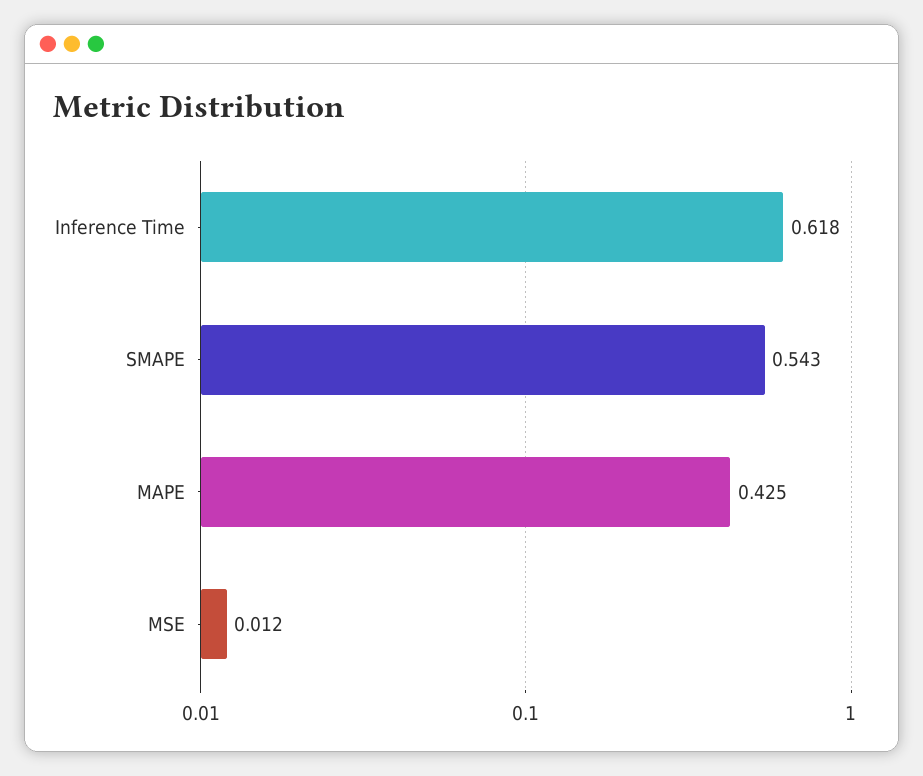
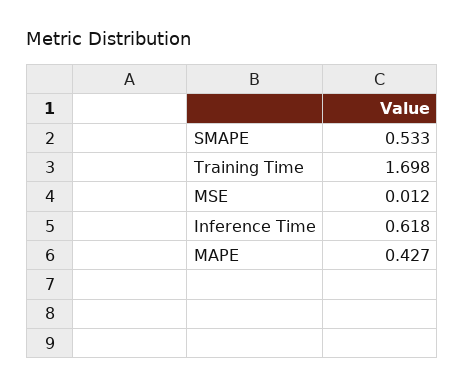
  {
    "Inference Time": 0.618,
-   "SMAPE": 0.543,
+   "SMAPE": 0.533,
-   "MAPE": 0.425,
+   "MAPE": 0.427,
-   "MSE": 0.012
+   "MSE": 0.012,
+   "Training Time": 1.698
  }

